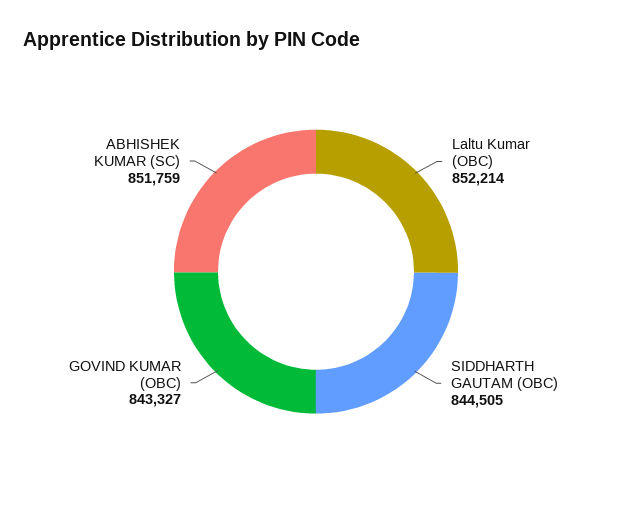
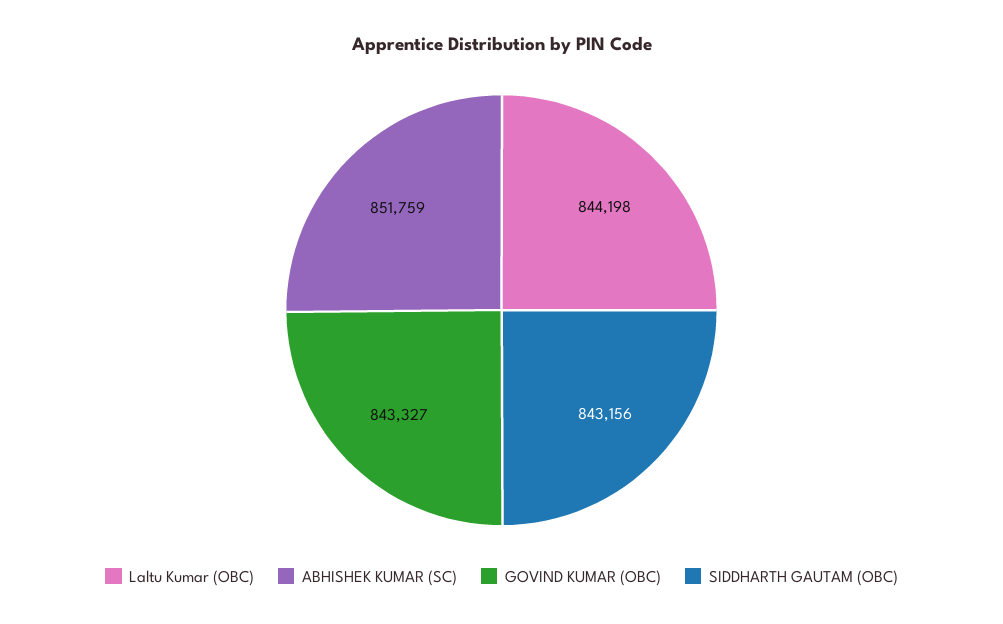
  {
-   "Laltu Kumar (OBC)": 852214,
+   "Laltu Kumar (OBC)": 844198,
-   "SIDDHARTH GAUTAM (OBC)": 844505,
+   "SIDDHARTH GAUTAM (OBC)": 843156,
    "GOVIND KUMAR (OBC)": 843327,
    "ABHISHEK KUMAR (SC)": 851759
  }

